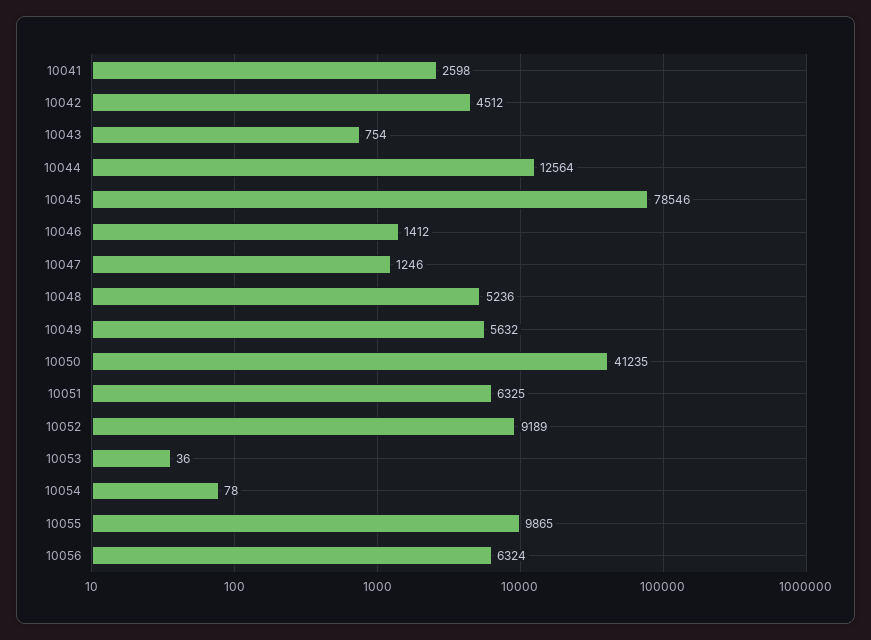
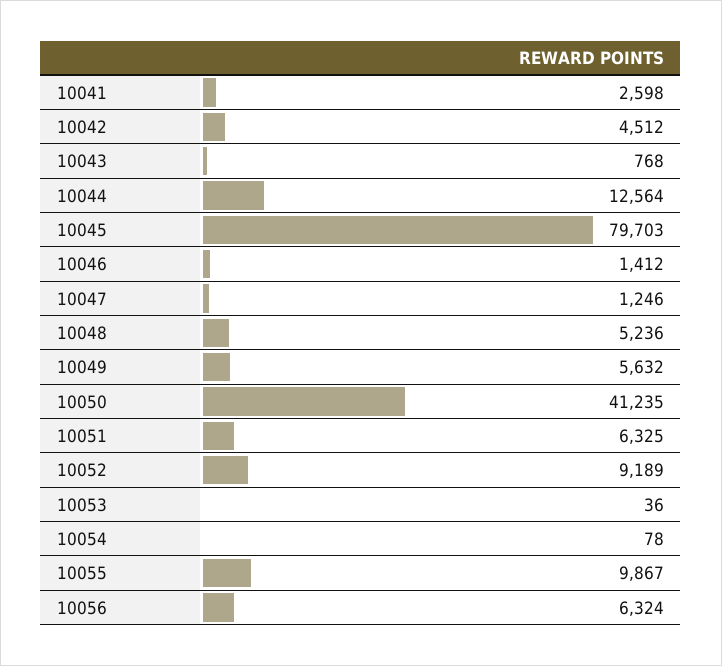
  {
    "10041": 2598,
    "10042": 4512,
-   "10043": 754,
+   "10043": 768,
    "10044": 12564,
-   "10045": 78546,
+   "10045": 79703,
    "10046": 1412,
    "10047": 1246,
    "10048": 5236,
    "10049": 5632,
    "10050": 41235,
    "10051": 6325,
    "10052": 9189,
    "10053": 36,
    "10054": 78,
-   "10055": 9865,
+   "10055": 9867,
    "10056": 6324
  }

